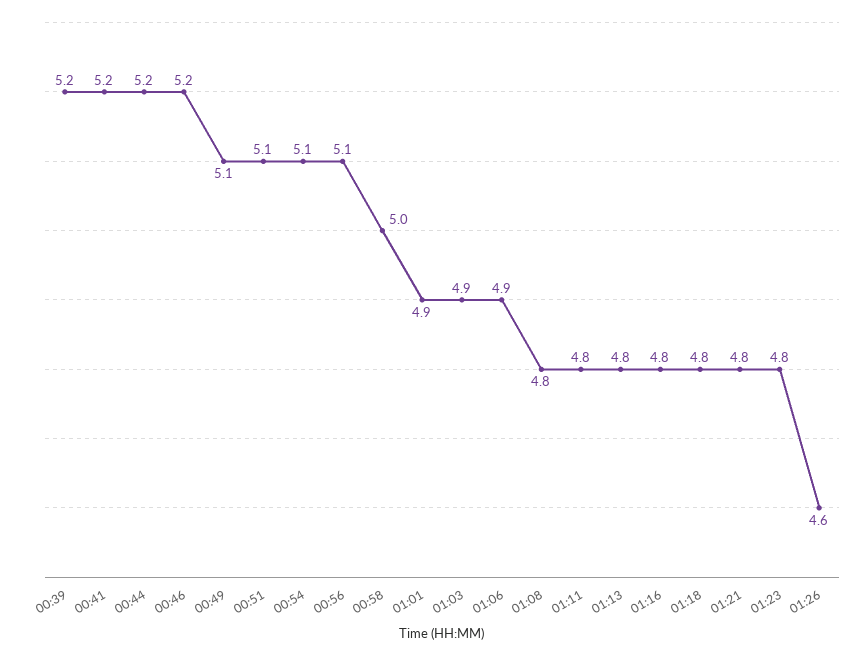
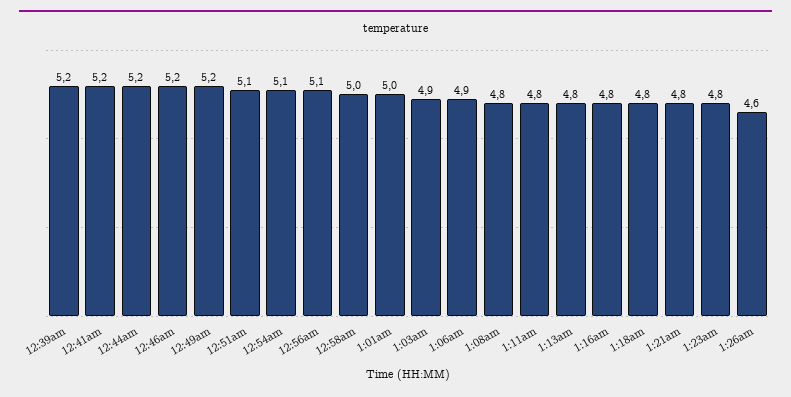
  {
    "00:39": 5.2,
    "00:41": 5.2,
    "00:44": 5.2,
    "00:46": 5.2,
-   "00:49": 5.1,
+   "00:49": 5.2,
    "00:51": 5.1,
    "00:54": 5.1,
    "00:56": 5.1,
    "00:58": 5,
-   "01:01": 4.9,
+   "01:01": 5,
    "01:03": 4.9,
    "01:06": 4.9,
    "01:08": 4.8,
    "01:11": 4.8,
    "01:13": 4.8,
    "01:16": 4.8,
    "01:18": 4.8,
    "01:21": 4.8,
    "01:23": 4.8,
    "01:26": 4.6
  }

